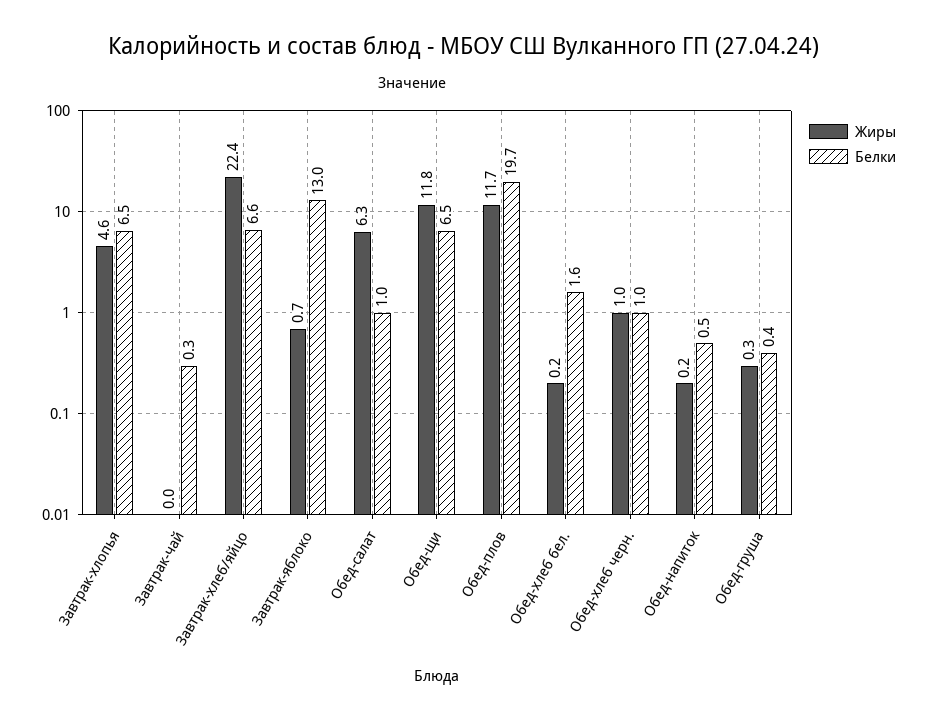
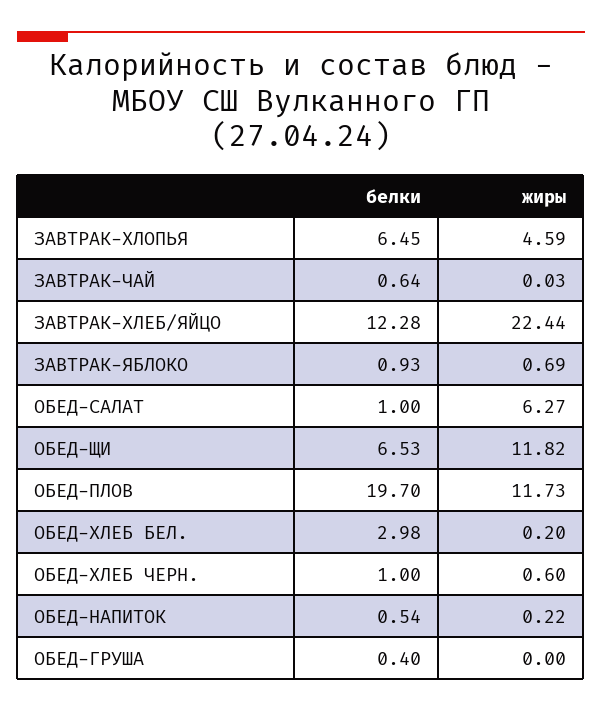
  {
    "Жиры": {
      "Завтрак-хлопья": 4.59,
      "Завтрак-чай": 0.03,
      "Завтрак-хлеб/яйцо": 22.44,
      "Завтрак-яблоко": 0.69,
      "Обед-салат": 6.27,
      "Обед-щи": 11.82,
      "Обед-плов": 11.73,
      "Обед-хлеб бел.": 0.2,
-     "Обед-хлеб черн.": 1,
+     "Обед-хлеб черн.": 0.6,
      "Обед-напиток": 0.22,
-     "Обед-груша": 0.3
+     "Обед-груша": 0
    },
    "Белки": {
      "Завтрак-хлопья": 6.45,
-     "Завтрак-чай": 0.3,
+     "Завтрак-чай": 0.64,
-     "Завтрак-хлеб/яйцо": 6.6,
+     "Завтрак-хлеб/яйцо": 12.28,
-     "Завтрак-яблоко": 13,
+     "Завтрак-яблоко": 0.93,
      "Обед-салат": 1,
      "Обед-щи": 6.53,
      "Обед-плов": 19.7,
-     "Обед-хлеб бел.": 1.6,
+     "Обед-хлеб бел.": 2.98,
      "Обед-хлеб черн.": 1,
      "Обед-напиток": 0.54,
      "Обед-груша": 0.4
    }
  }

